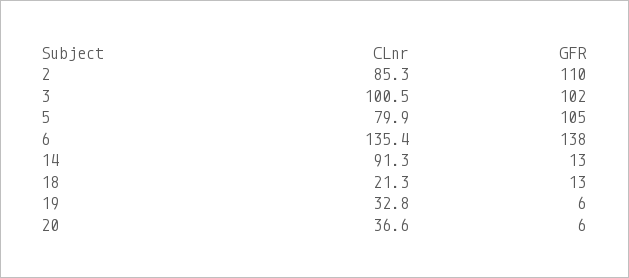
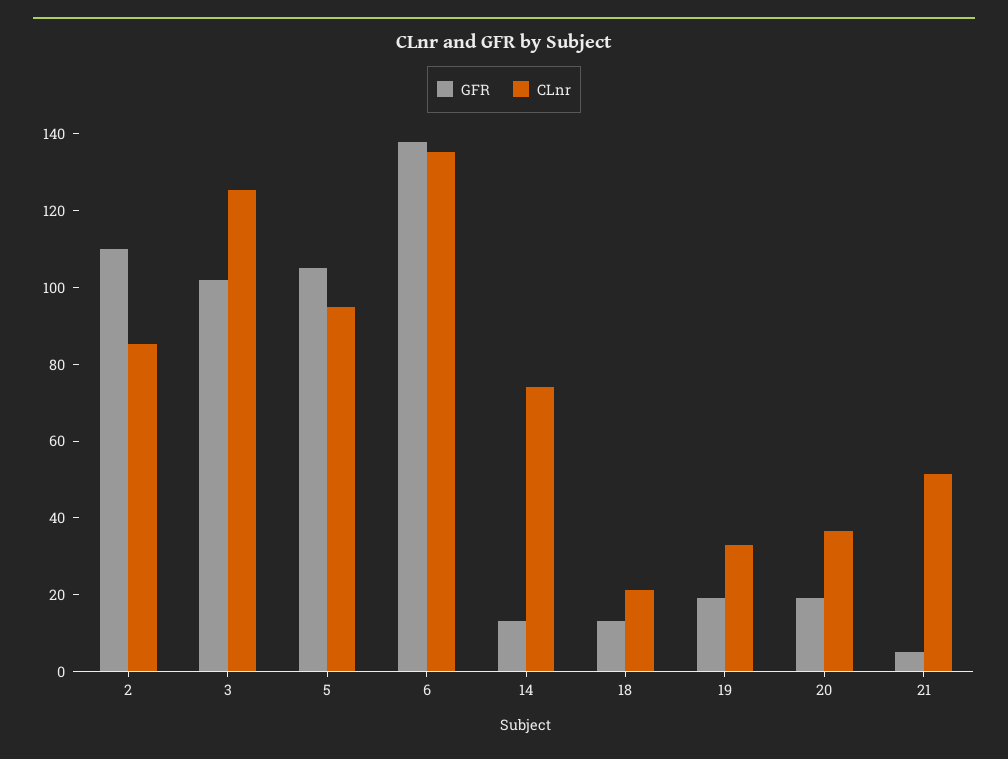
  {
    "CLnr": {
      "2": 85.3,
-     "3": 100.5,
+     "3": 125,
-     "5": 79.9,
+     "5": 95,
      "6": 135.4,
-     "14": 91.3,
+     "14": 75,
      "18": 21.3,
      "19": 32.8,
-     "20": 36.6
+     "20": 36.6,
+     "21": 50
    },
    "GFR": {
      "2": 110,
      "3": 102,
      "5": 105,
      "6": 138,
      "14": 13,
      "18": 13,
-     "19": 6,
+     "19": 20,
-     "20": 6
+     "20": 20,
+     "21": 5
    }
  }

